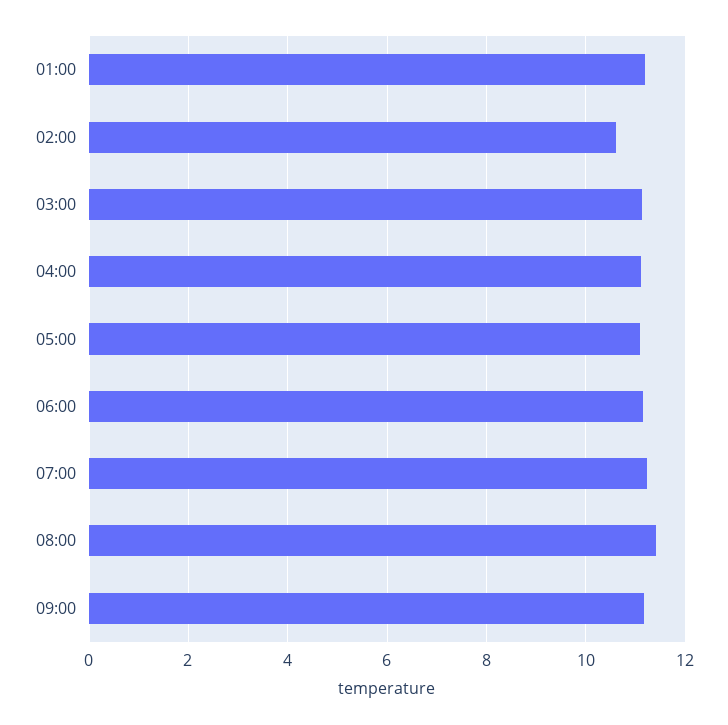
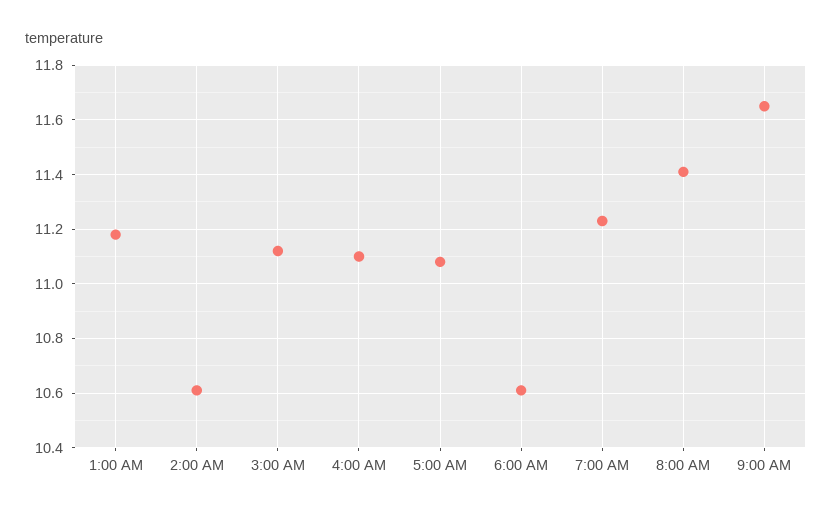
  {
    "01:00": 11.2,
    "02:00": 10.6,
    "03:00": 11.1,
    "04:00": 11.1,
    "05:00": 11.1,
-   "06:00": 11.2,
+   "06:00": 10.6,
    "07:00": 11.25,
    "08:00": 11.4,
-   "09:00": 11.2
+   "09:00": 11.65
  }

